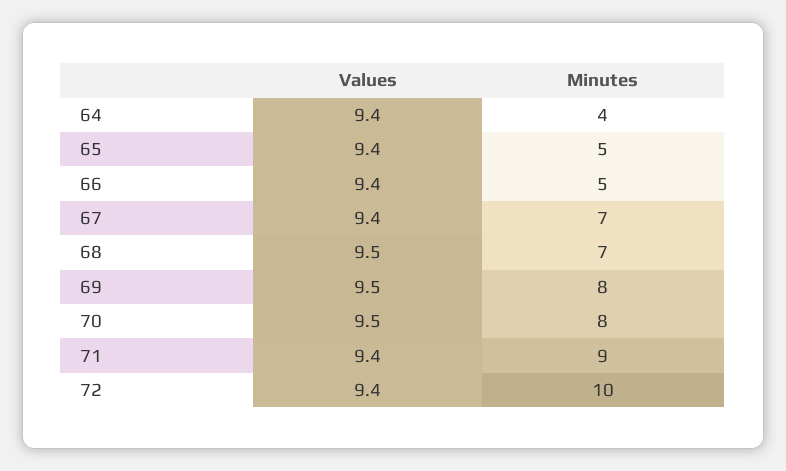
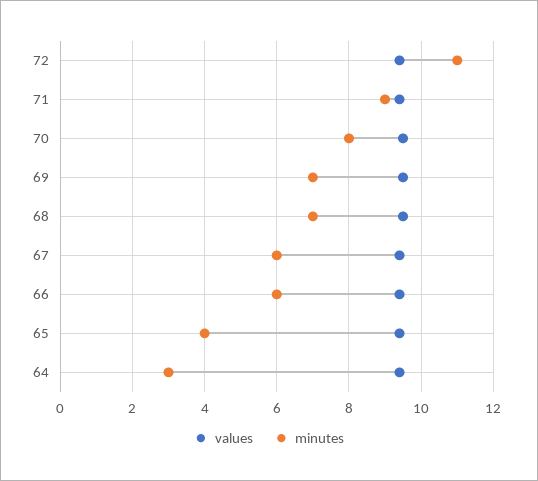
  {
    "Values": {
      "64": 9.4,
      "65": 9.4,
      "66": 9.4,
      "67": 9.4,
      "68": 9.5,
      "69": 9.5,
      "70": 9.5,
      "71": 9.4,
      "72": 9.4
    },
    "Minutes": {
-     "64": 4,
+     "64": 3,
-     "65": 5,
+     "65": 4,
-     "66": 5,
+     "66": 6,
-     "67": 7,
+     "67": 6,
      "68": 7,
-     "69": 8,
+     "69": 7,
      "70": 8,
      "71": 9,
-     "72": 10
+     "72": 11
    }
  }

